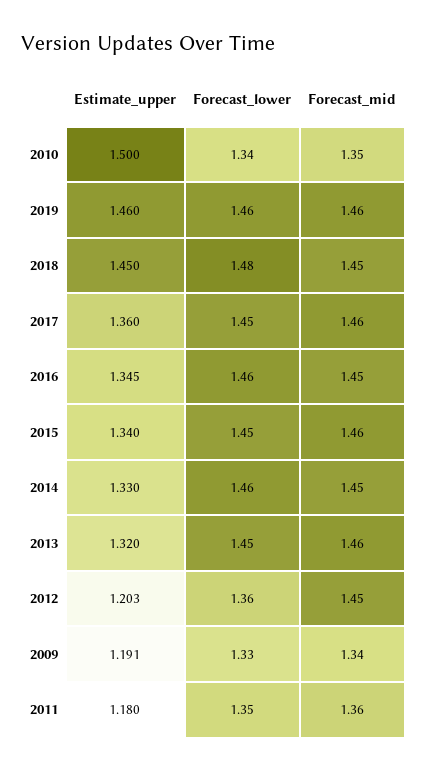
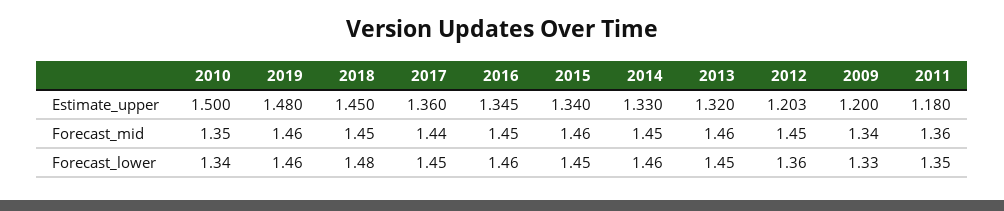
  {
    "Estimate_upper": {
      "2010": 1.5,
-     "2019": 1.46,
+     "2019": 1.48,
      "2018": 1.45,
      "2017": 1.36,
      "2016": 1.345,
      "2015": 1.34,
      "2014": 1.33,
      "2013": 1.32,
      "2012": 1.203,
-     "2009": 1.191,
+     "2009": 1.2,
      "2011": 1.18
    },
    "Forecast_lower": {
      "2010": 1.34,
      "2019": 1.46,
      "2018": 1.48,
      "2017": 1.45,
      "2016": 1.46,
      "2015": 1.45,
      "2014": 1.46,
      "2013": 1.45,
      "2012": 1.36,
      "2009": 1.33,
      "2011": 1.35
    },
    "Forecast_mid": {
      "2010": 1.35,
      "2019": 1.46,
      "2018": 1.45,
-     "2017": 1.46,
+     "2017": 1.44,
      "2016": 1.45,
      "2015": 1.46,
      "2014": 1.45,
      "2013": 1.46,
      "2012": 1.45,
      "2009": 1.34,
      "2011": 1.36
    }
  }

